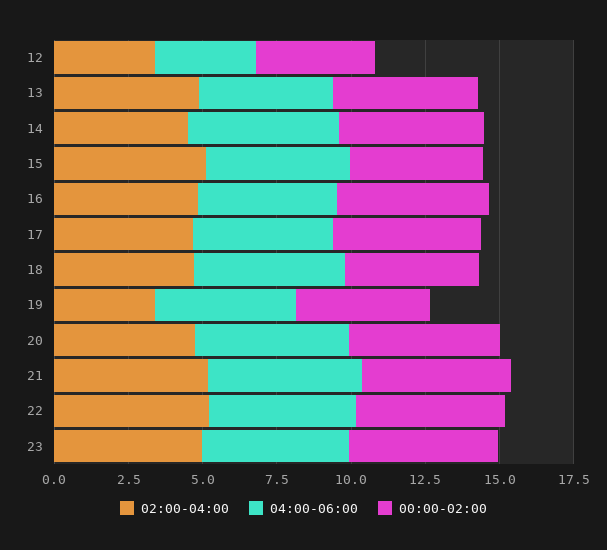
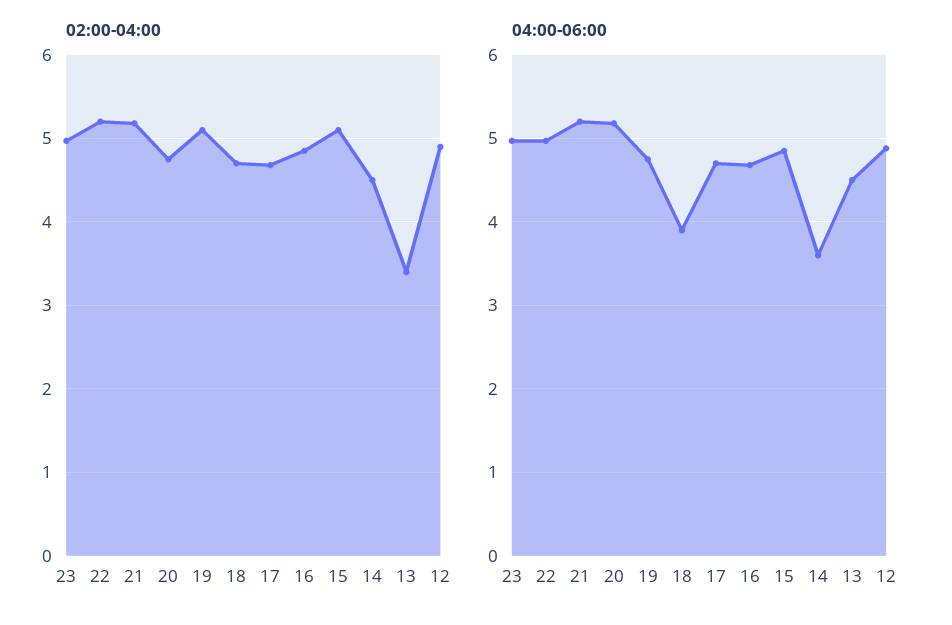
  {
    "02:00-04:00": {
-     "12": 3.5,
+     "12": 4.9,
-     "13": 5,
+     "13": 3.4,
      "14": 4.5,
      "15": 5.1,
      "16": 4.9,
      "17": 4.7,
      "18": 4.7,
-     "19": 3.5,
+     "19": 5.1,
      "20": 4.8,
      "21": 5.2,
      "22": 5.2,
      "23": 5
    },
    "04:00-06:00": {
-     "12": 3.5,
+     "12": 4.9,
      "13": 4.5,
-     "14": 5,
+     "14": 3.6,
      "15": 4.9,
      "16": 4.7,
      "17": 4.7,
-     "18": 5,
+     "18": 3.9,
      "19": 4.8,
      "20": 5.2,
      "21": 5.2,
      "22": 5,
      "23": 5
-   },
+   }
-   "00:00-02:00": {
-     "12": 4,
-     "13": 5,
-     "14": 5,
-     "15": 4.5,
-     "16": 5,
-     "17": 5,
-     "18": 4.5,
-     "19": 4.5,
-     "20": 5,
-     "21": 5,
-     "22": 5,
-     "23": 5
-   }
  }

